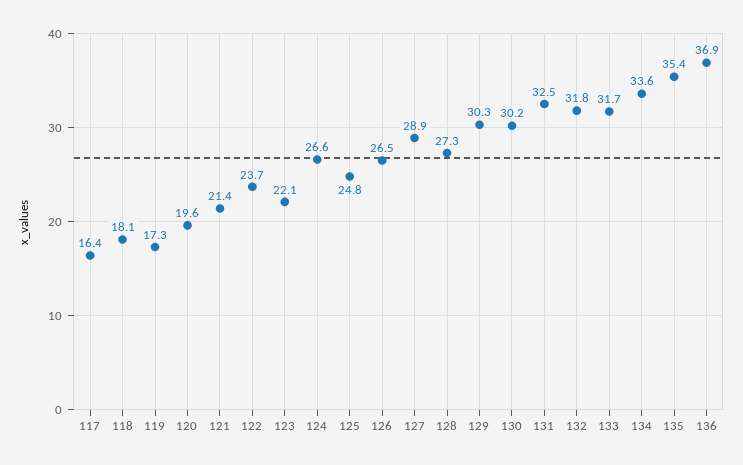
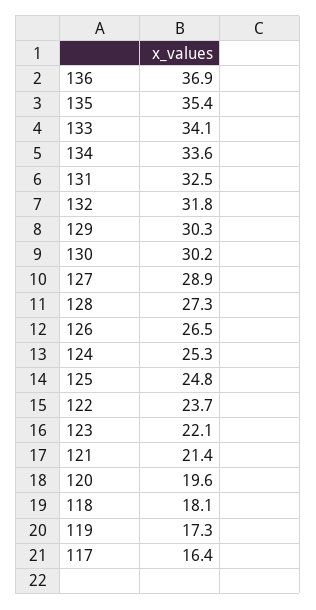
  {
    "117": 16.4,
    "118": 18.1,
    "119": 17.3,
    "120": 19.6,
    "121": 21.4,
    "122": 23.7,
    "123": 22.1,
-   "124": 26.6,
+   "124": 25.3,
    "125": 24.8,
    "126": 26.5,
    "127": 28.9,
    "128": 27.3,
    "129": 30.3,
    "130": 30.2,
    "131": 32.5,
    "132": 31.8,
-   "133": 31.7,
+   "133": 34.1,
    "134": 33.6,
    "135": 35.4,
    "136": 36.9
  }

